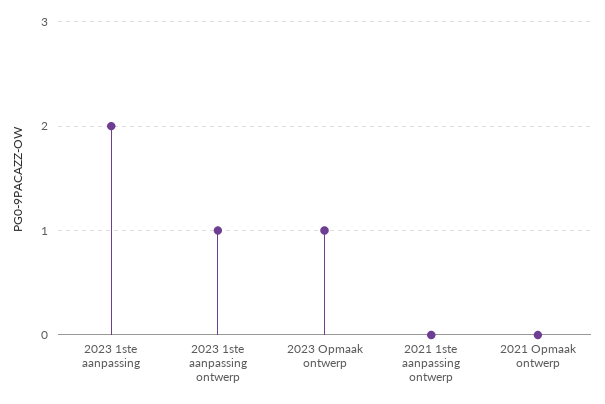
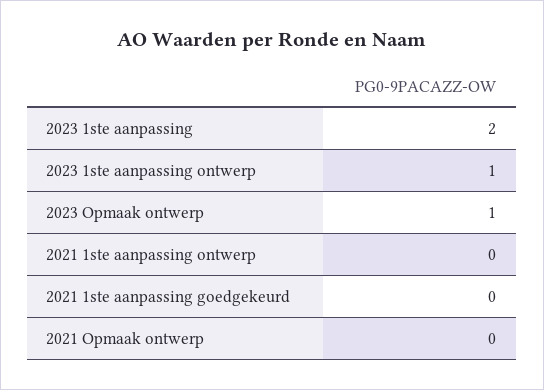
  {
    "2023 1ste aanpassing": 2,
    "2023 1ste aanpassing ontwerp": 1,
    "2023 Opmaak ontwerp": 1,
    "2021 1ste aanpassing ontwerp": 0,
-   "2021 Opmaak ontwerp": 0
+   "2021 Opmaak ontwerp": 0,
+   "2021 1ste aanpassing goedgekeurd": 0
  }

